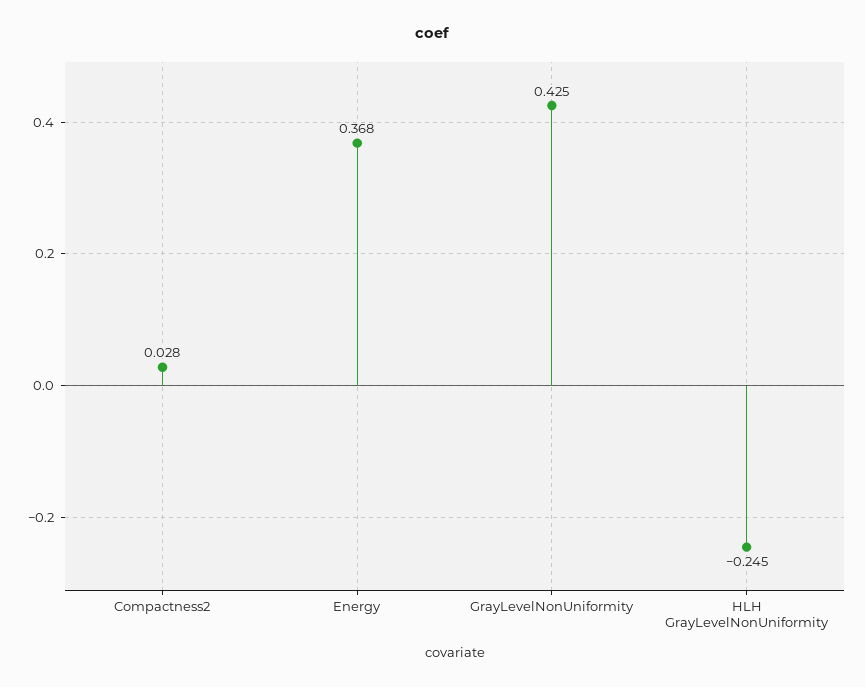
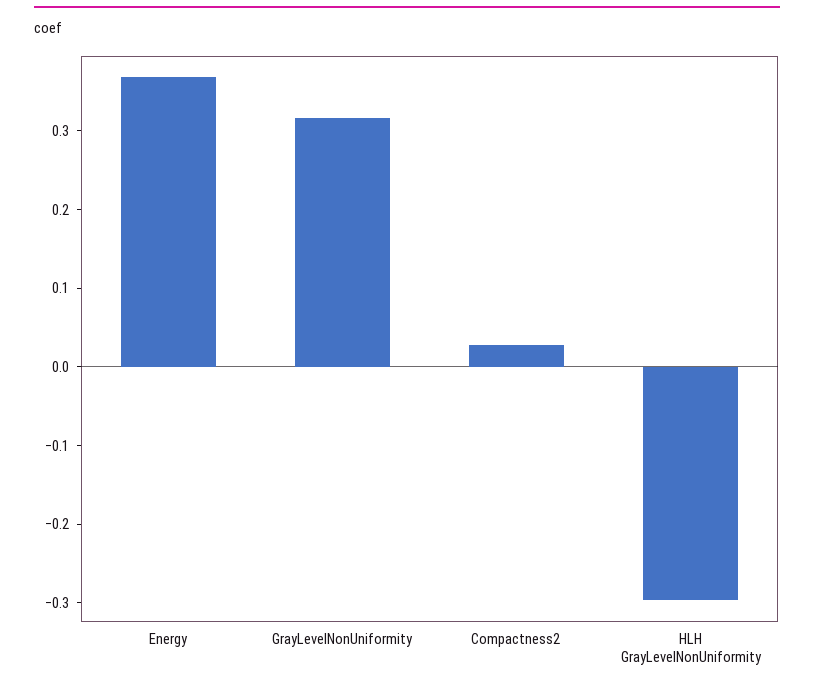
  {
    "Compactness2": 0.028,
    "Energy": 0.368,
-   "GrayLevelNonUniformity": 0.425,
+   "GrayLevelNonUniformity": 0.32,
-   "HLH GrayLevelNonUniformity": -0.245
+   "HLH GrayLevelNonUniformity": -0.3
  }

